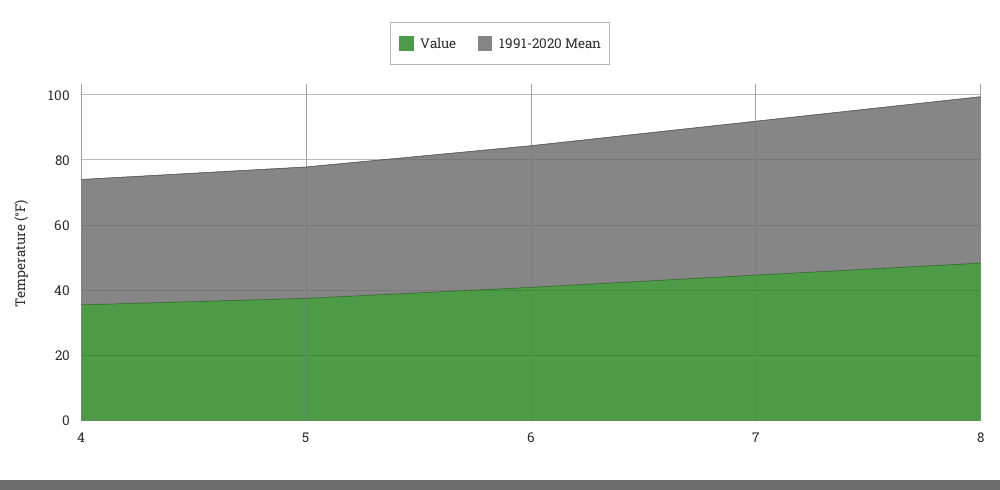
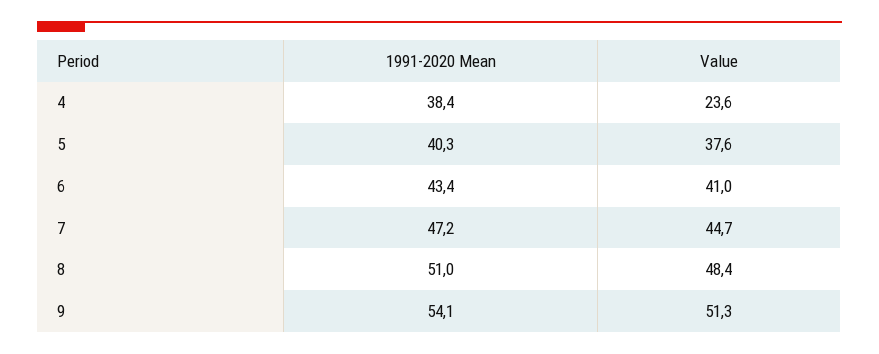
  {
    "Value": {
-     "4": 35,
+     "4": 23.6,
      "5": 37.6,
      "6": 41,
      "7": 44.7,
-     "8": 48.4
+     "8": 48.4,
+     "9": 51.3
    },
    "1991-2020 Mean": {
      "4": 38.4,
      "5": 40.3,
      "6": 43.4,
      "7": 47.2,
-     "8": 51
+     "8": 51,
+     "9": 54.1
    }
  }

